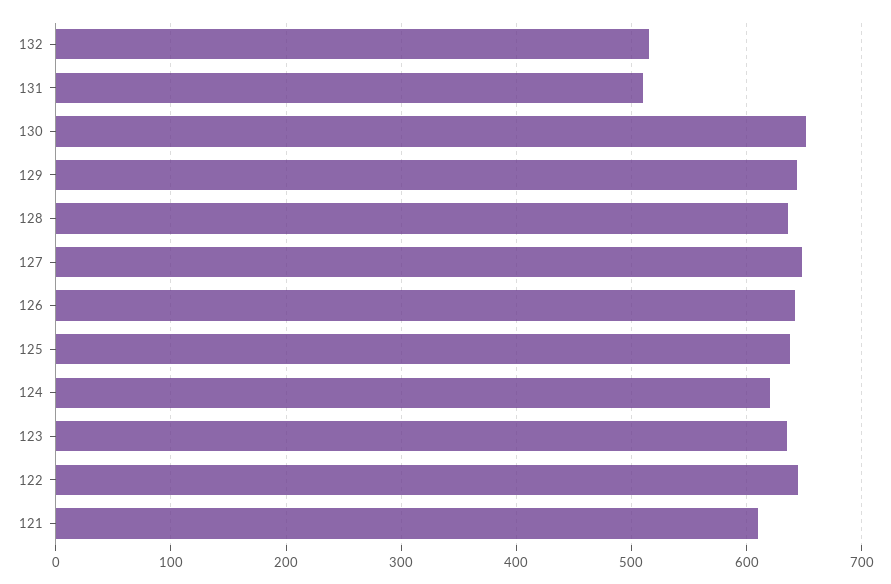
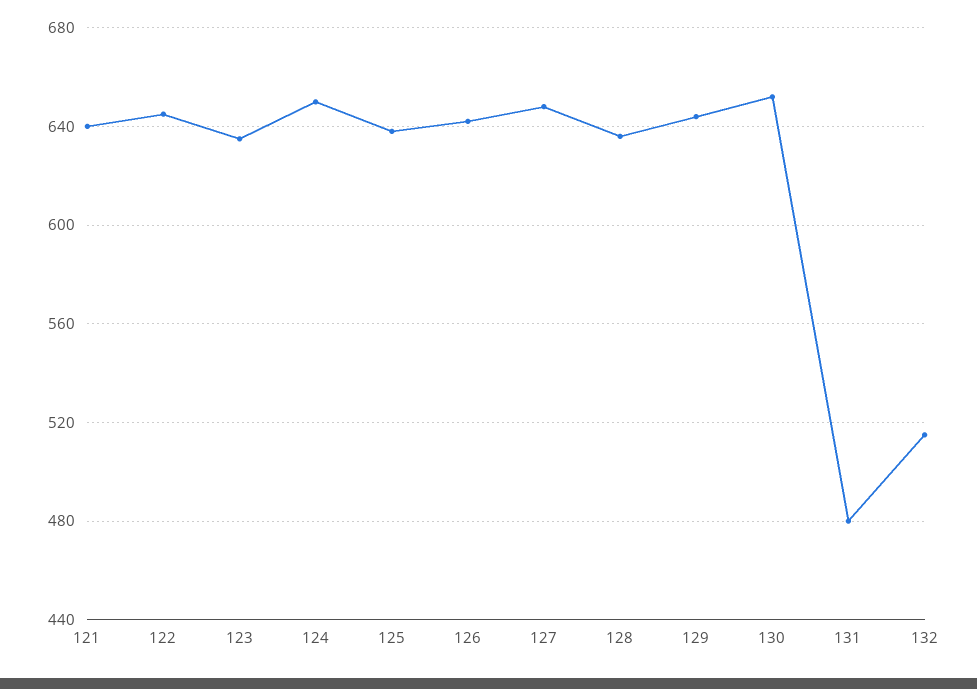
  {
    "132": 515,
-   "131": 510,
+   "131": 480,
    "130": 650,
    "129": 645,
    "128": 635,
    "127": 650,
    "126": 640,
    "125": 640,
-   "124": 620,
+   "124": 650,
    "123": 635,
    "122": 645,
-   "121": 610
+   "121": 640
  }

